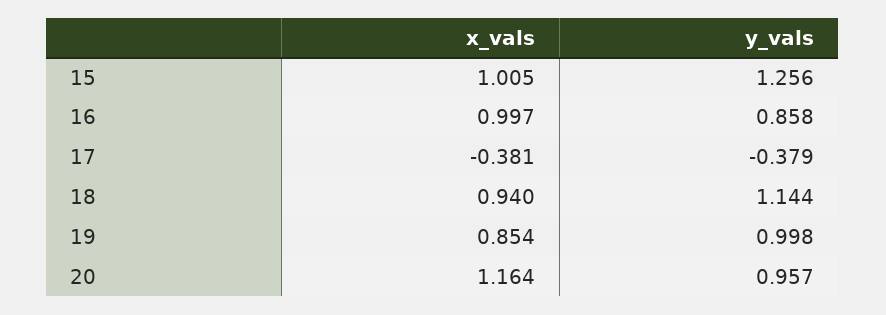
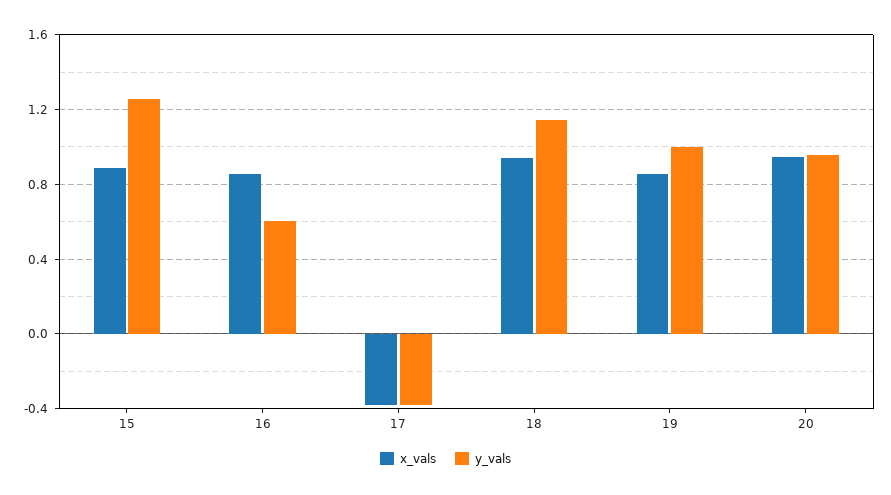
  {
    "x_vals": {
-     "15": 1.005,
+     "15": 0.9,
-     "16": 0.997,
+     "16": 0.85,
      "17": -0.381,
      "18": 0.94,
      "19": 0.854,
-     "20": 1.164
+     "20": 0.95
    },
    "y_vals": {
      "15": 1.256,
-     "16": 0.858,
+     "16": 0.6,
      "17": -0.379,
      "18": 1.144,
      "19": 0.998,
      "20": 0.957
    }
  }

